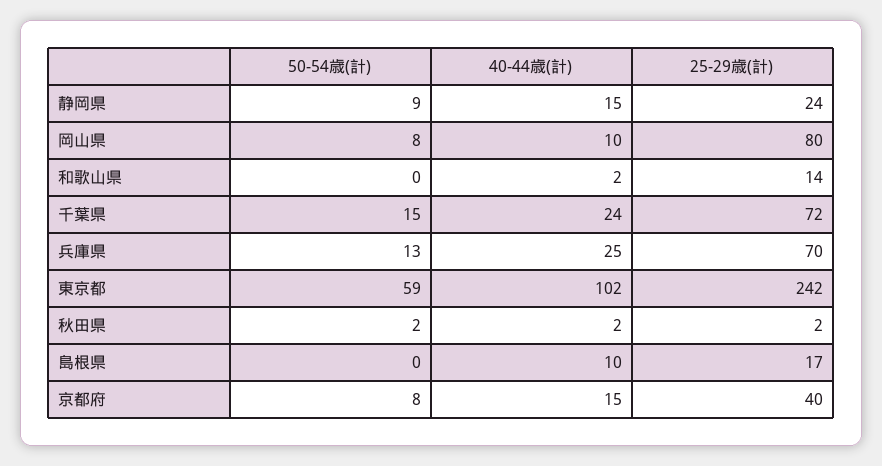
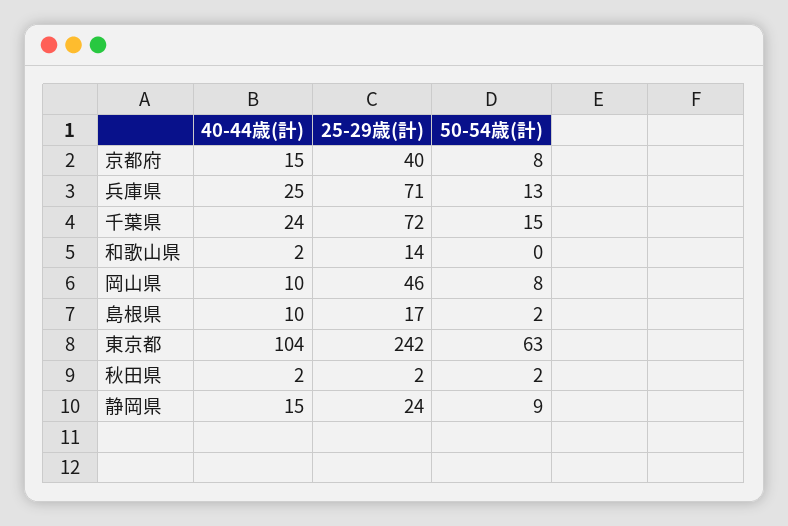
  {
    "50-54歳(計)": {
      "静岡県": 9,
      "岡山県": 8,
      "和歌山県": 0,
      "千葉県": 15,
      "兵庫県": 13,
-     "東京都": 59,
+     "東京都": 63,
      "秋田県": 2,
-     "島根県": 0,
+     "島根県": 2,
      "京都府": 8
    },
    "40-44歳(計)": {
      "静岡県": 15,
      "岡山県": 10,
      "和歌山県": 2,
      "千葉県": 24,
      "兵庫県": 25,
-     "東京都": 102,
+     "東京都": 104,
      "秋田県": 2,
      "島根県": 10,
      "京都府": 15
    },
    "25-29歳(計)": {
      "静岡県": 24,
-     "岡山県": 80,
+     "岡山県": 46,
      "和歌山県": 14,
      "千葉県": 72,
-     "兵庫県": 70,
+     "兵庫県": 71,
      "東京都": 242,
      "秋田県": 2,
      "島根県": 17,
      "京都府": 40
    }
  }

